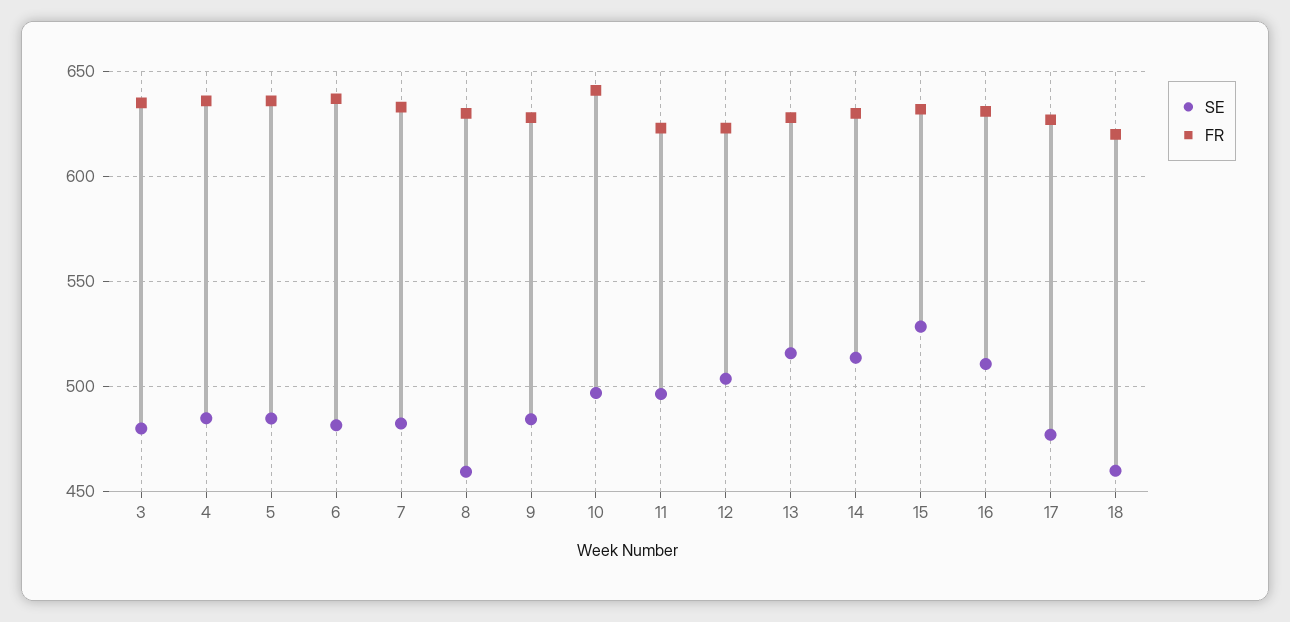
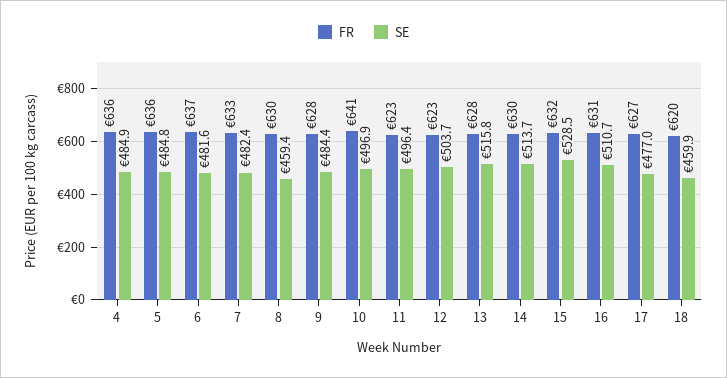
  {
    "SE": {
-     "3": 480,
      "4": 484.9,
      "5": 484.8,
      "6": 481.6,
      "7": 482.4,
      "8": 459.4,
      "9": 484.4,
      "10": 496.9,
      "11": 496.4,
      "12": 503.7,
      "13": 515.8,
      "14": 513.7,
      "15": 528.5,
      "16": 510.7,
      "17": 477,
      "18": 459.9
    },
    "FR": {
-     "3": 635,
      "4": 636,
      "5": 636,
      "6": 637,
      "7": 633,
      "8": 630,
      "9": 628,
      "10": 641,
      "11": 623,
      "12": 623,
      "13": 628,
      "14": 630,
      "15": 632,
      "16": 631,
      "17": 627,
      "18": 620
    }
  }

